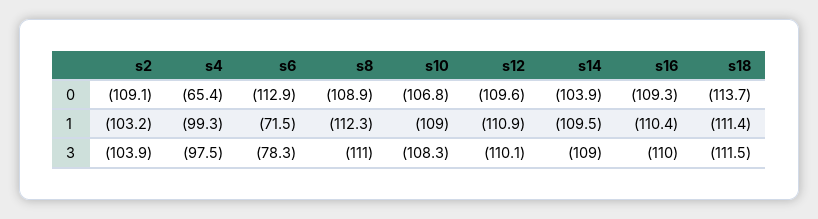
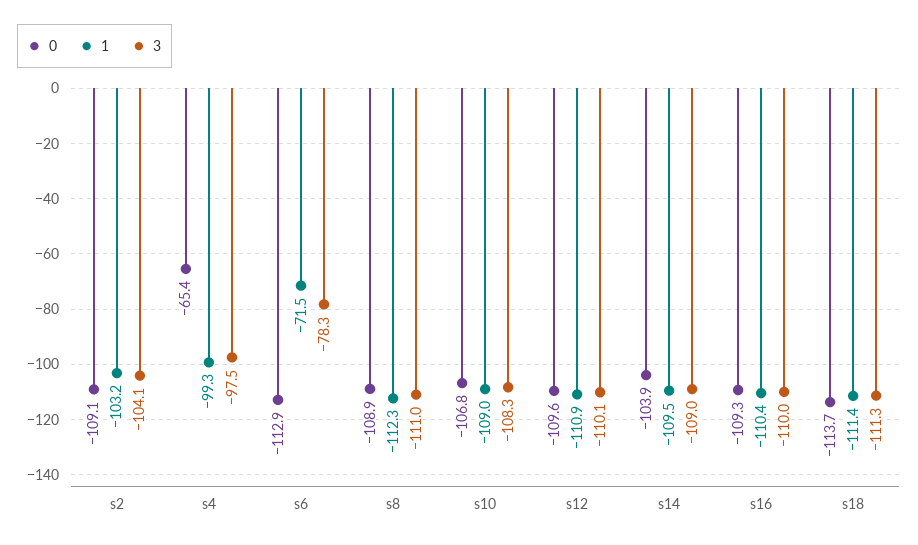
  {
    "0": {
      "s2": -109.1,
      "s4": -65.4,
      "s6": -112.9,
      "s8": -108.9,
      "s10": -106.8,
      "s12": -109.6,
      "s14": -103.9,
      "s16": -109.3,
      "s18": -113.7
    },
    "1": {
      "s2": -103.2,
      "s4": -99.3,
      "s6": -71.5,
      "s8": -112.3,
      "s10": -109,
      "s12": -110.9,
      "s14": -109.5,
      "s16": -110.4,
      "s18": -111.4
    },
    "3": {
-     "s2": -103.9,
+     "s2": -104.1,
      "s4": -97.5,
      "s6": -78.3,
      "s8": -111,
      "s10": -108.3,
      "s12": -110.1,
      "s14": -109,
      "s16": -110,
-     "s18": -111.5
+     "s18": -111.3
    }
  }

